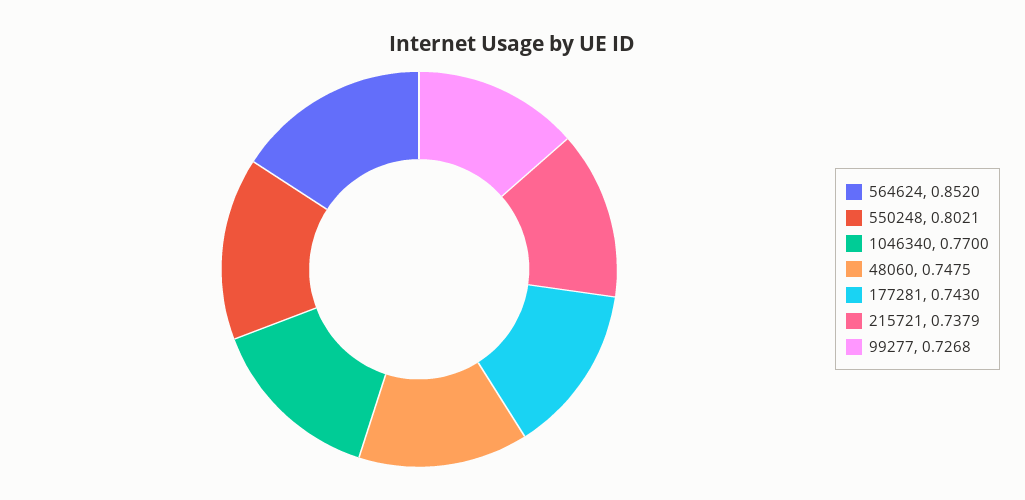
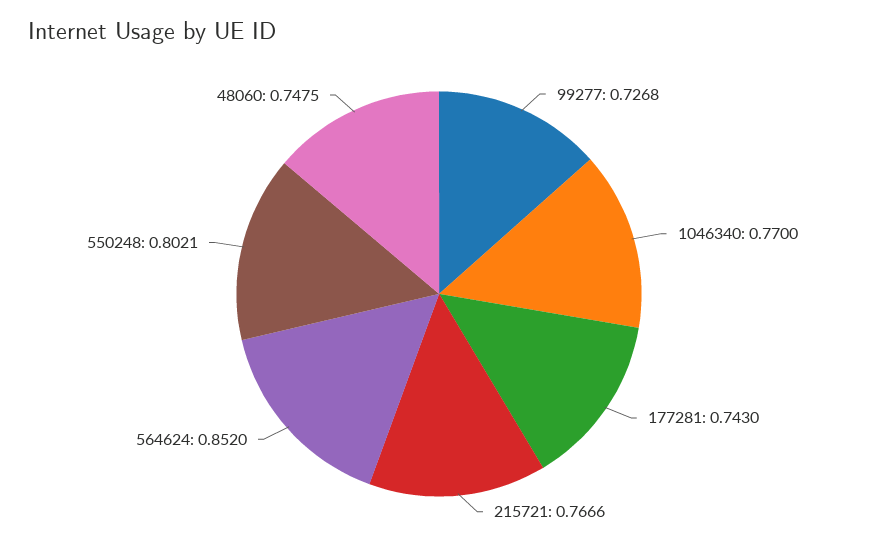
  {
    "564624": 0.852,
    "550248": 0.8021,
    "1046340": 0.77,
    "48060": 0.7475,
    "177281": 0.743,
-   "215721": 0.7379,
+   "215721": 0.7666,
    "99277": 0.7268
  }

